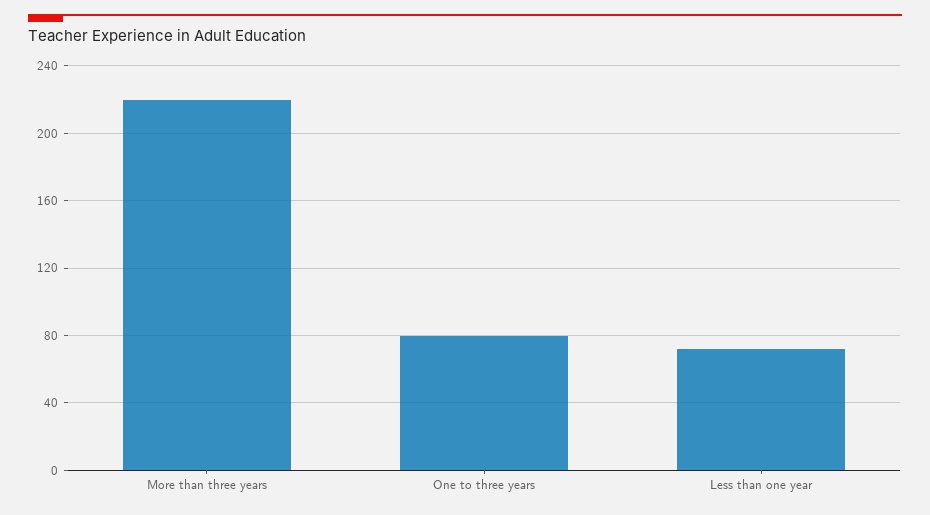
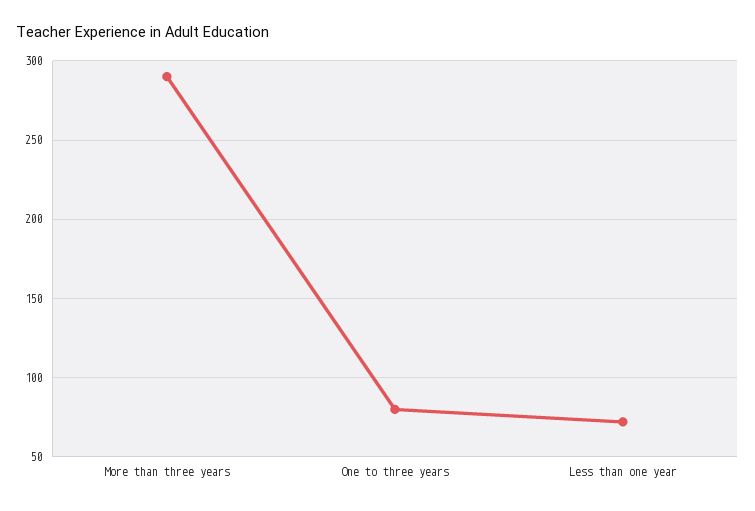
  {
-   "More than three years": 220,
+   "More than three years": 290,
    "One to three years": 80,
    "Less than one year": 70
  }

